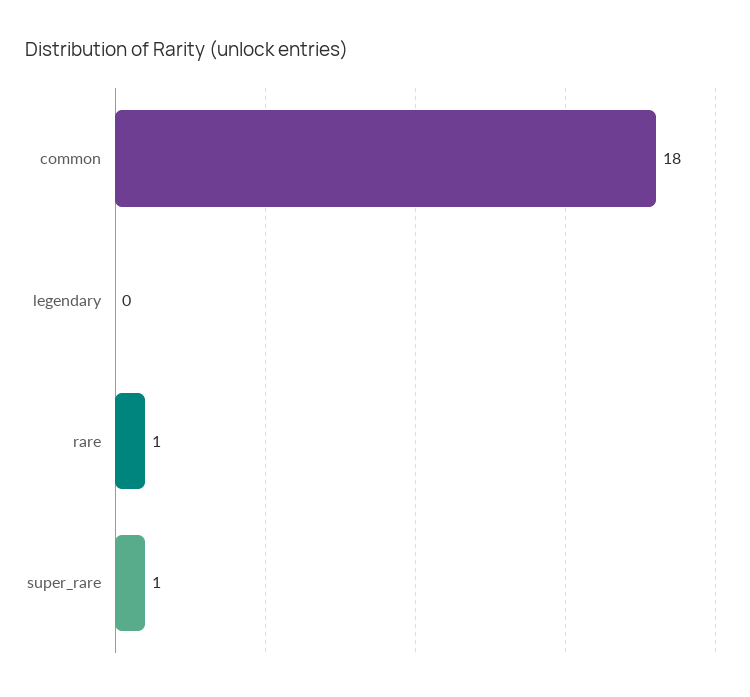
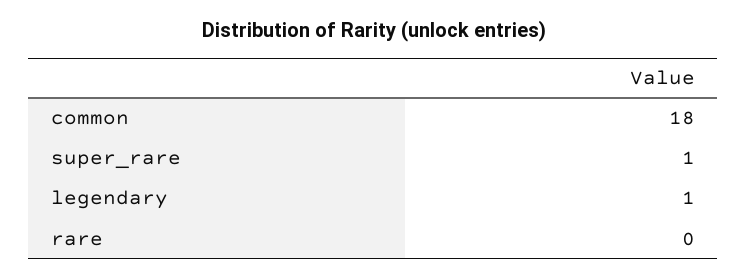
  {
    "common": 18,
-   "legendary": 0,
+   "legendary": 1,
-   "rare": 1,
+   "rare": 0,
    "super_rare": 1
  }

